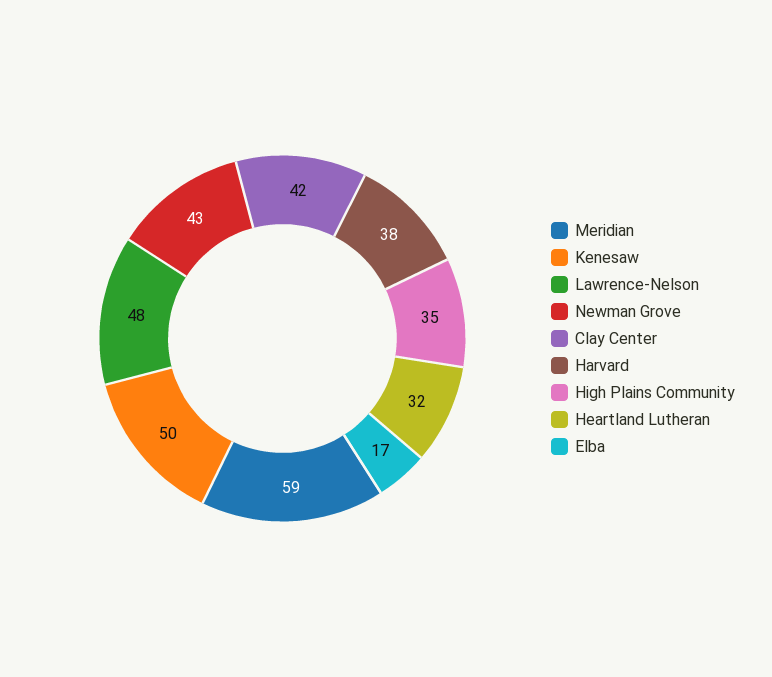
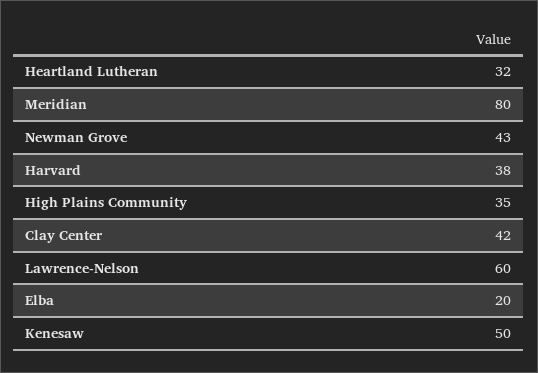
  {
-   "Meridian": 59,
+   "Meridian": 80,
    "Kenesaw": 50,
-   "Lawrence-Nelson": 48,
+   "Lawrence-Nelson": 60,
    "Newman Grove": 43,
    "Clay Center": 42,
    "Harvard": 38,
    "High Plains Community": 35,
    "Heartland Lutheran": 32,
-   "Elba": 17
+   "Elba": 20
  }

